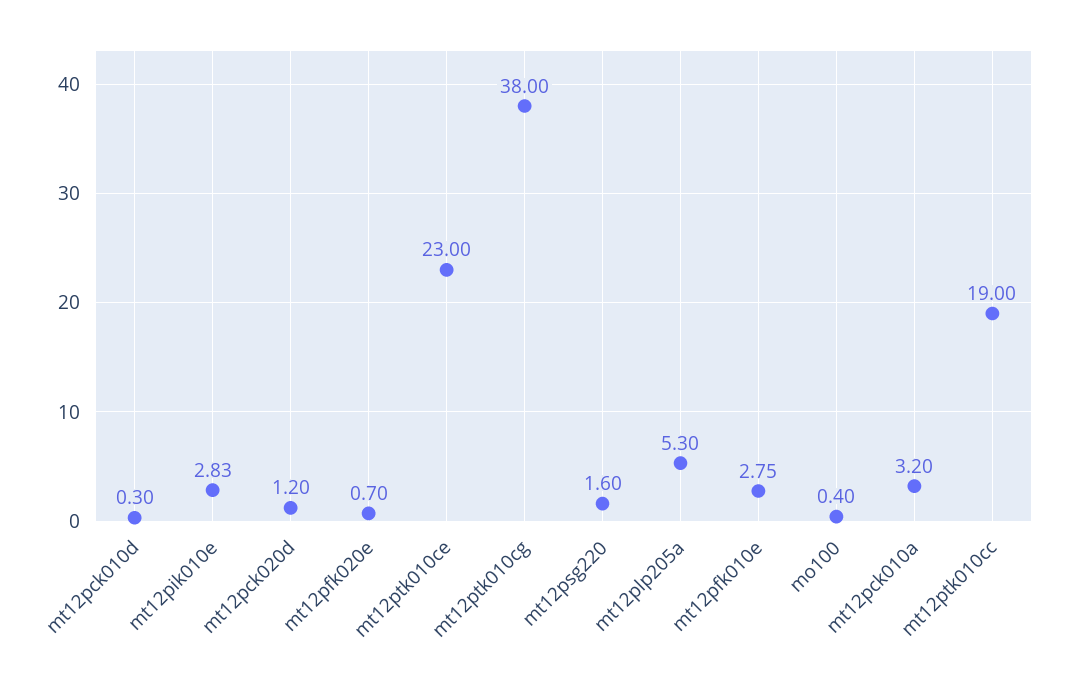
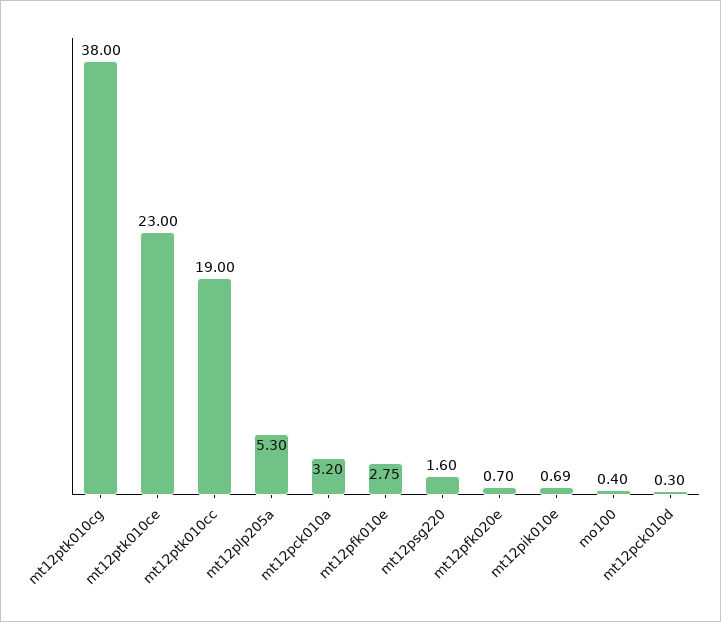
  {
    "mt12pck010d": 0.3,
-   "mt12pik010e": 2.83,
+   "mt12pik010e": 0.69,
-   "mt12pck020d": 1.2,
    "mt12pfk020e": 0.7,
    "mt12ptk010ce": 23,
    "mt12ptk010cg": 38,
    "mt12psg220": 1.6,
    "mt12plp205a": 5.3,
    "mt12pfk010e": 2.75,
    "mo100": 0.4,
    "mt12pck010a": 3.2,
    "mt12ptk010cc": 19
  }

